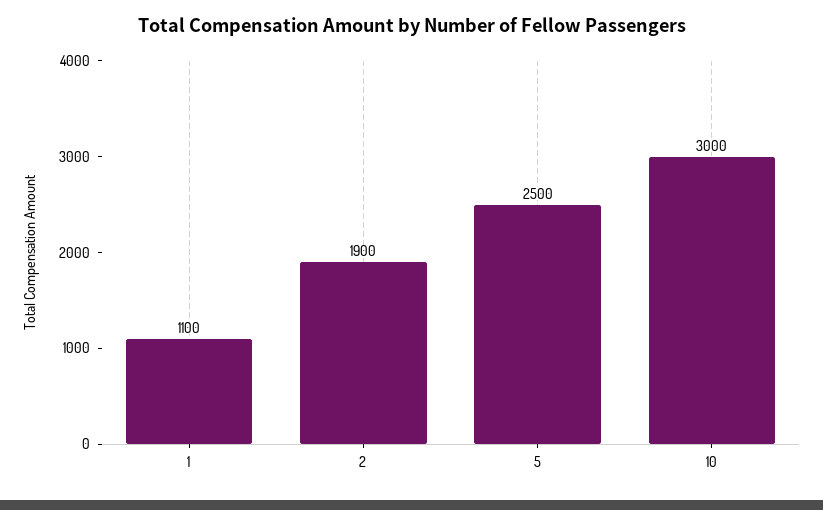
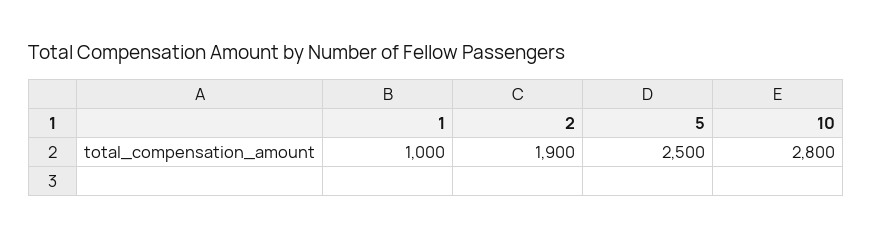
  {
-   "1": 1100,
+   "1": 1000,
    "2": 1900,
    "5": 2500,
-   "10": 3000
+   "10": 2800
  }

